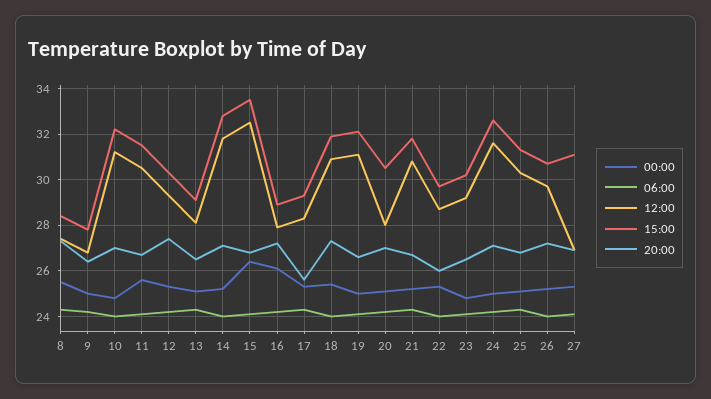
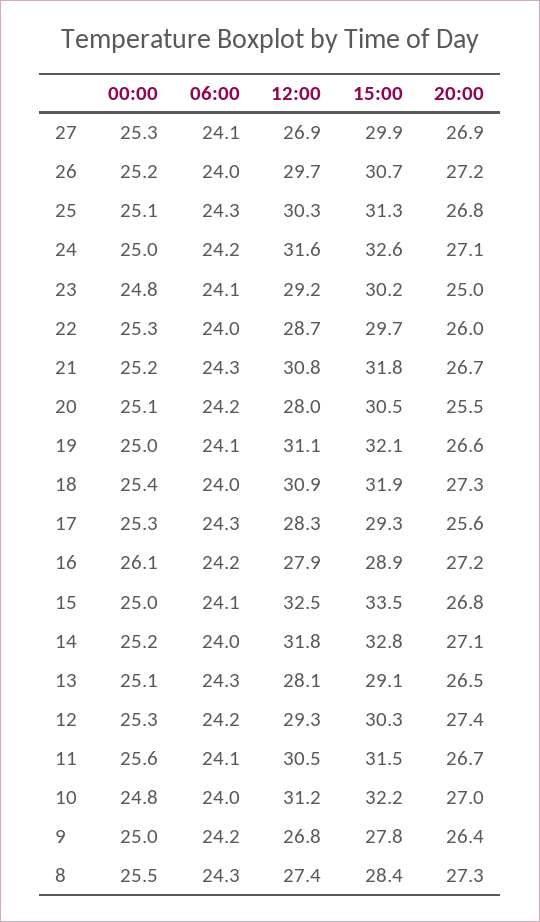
  {
    "00:00": {
      "8": 25.5,
      "9": 25,
      "10": 24.8,
      "11": 25.6,
      "12": 25.3,
      "13": 25.1,
      "14": 25.2,
-     "15": 26.5,
+     "15": 25,
      "16": 26.1,
      "17": 25.3,
      "18": 25.4,
      "19": 25,
      "20": 25.1,
      "21": 25.2,
      "22": 25.3,
      "23": 24.8,
      "24": 25,
      "25": 25.1,
      "26": 25.2,
      "27": 25.3
    },
    "06:00": {
      "8": 24.3,
      "9": 24.2,
      "10": 24,
      "11": 24.1,
      "12": 24.2,
      "13": 24.3,
      "14": 24,
      "15": 24.1,
      "16": 24.2,
      "17": 24.3,
      "18": 24,
      "19": 24.1,
      "20": 24.2,
      "21": 24.3,
      "22": 24,
      "23": 24.1,
      "24": 24.2,
      "25": 24.3,
      "26": 24,
      "27": 24.1
    },
    "12:00": {
      "8": 27.4,
      "9": 26.8,
      "10": 31.2,
      "11": 30.5,
      "12": 29.3,
      "13": 28.1,
      "14": 31.8,
      "15": 32.5,
      "16": 27.9,
      "17": 28.3,
      "18": 30.9,
      "19": 31.1,
      "20": 28,
      "21": 30.8,
      "22": 28.7,
      "23": 29.2,
      "24": 31.6,
      "25": 30.3,
      "26": 29.7,
      "27": 26.9
    },
    "15:00": {
      "8": 28.4,
      "9": 27.8,
      "10": 32.2,
      "11": 31.5,
      "12": 30.3,
      "13": 29.1,
      "14": 32.8,
      "15": 33.5,
      "16": 28.9,
      "17": 29.3,
      "18": 31.9,
      "19": 32.1,
      "20": 30.5,
      "21": 31.8,
      "22": 29.7,
      "23": 30.2,
      "24": 32.6,
      "25": 31.3,
      "26": 30.7,
-     "27": 31
+     "27": 29.9
    },
    "20:00": {
      "8": 27.3,
      "9": 26.4,
      "10": 27,
      "11": 26.7,
      "12": 27.4,
      "13": 26.5,
      "14": 27.1,
      "15": 26.8,
      "16": 27.2,
      "17": 25.6,
      "18": 27.3,
      "19": 26.6,
-     "20": 27,
+     "20": 25.5,
      "21": 26.7,
      "22": 26,
-     "23": 26.5,
+     "23": 25,
      "24": 27.1,
      "25": 26.8,
      "26": 27.2,
      "27": 26.9
    }
  }

